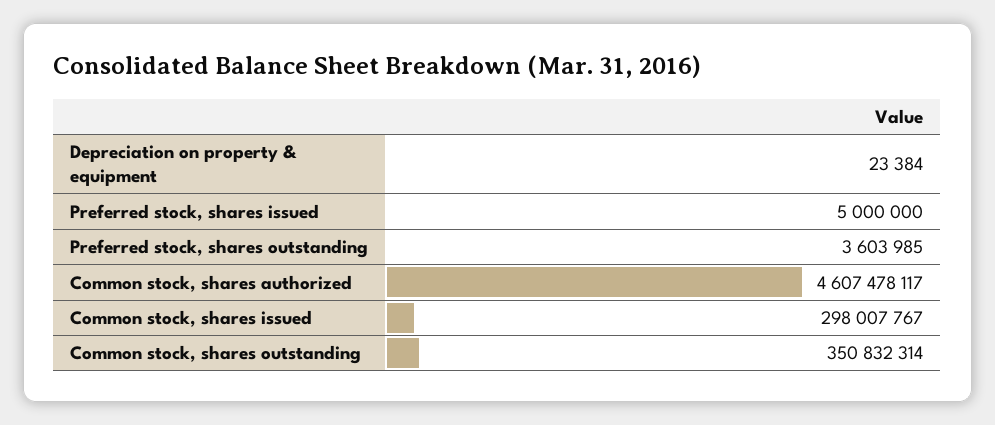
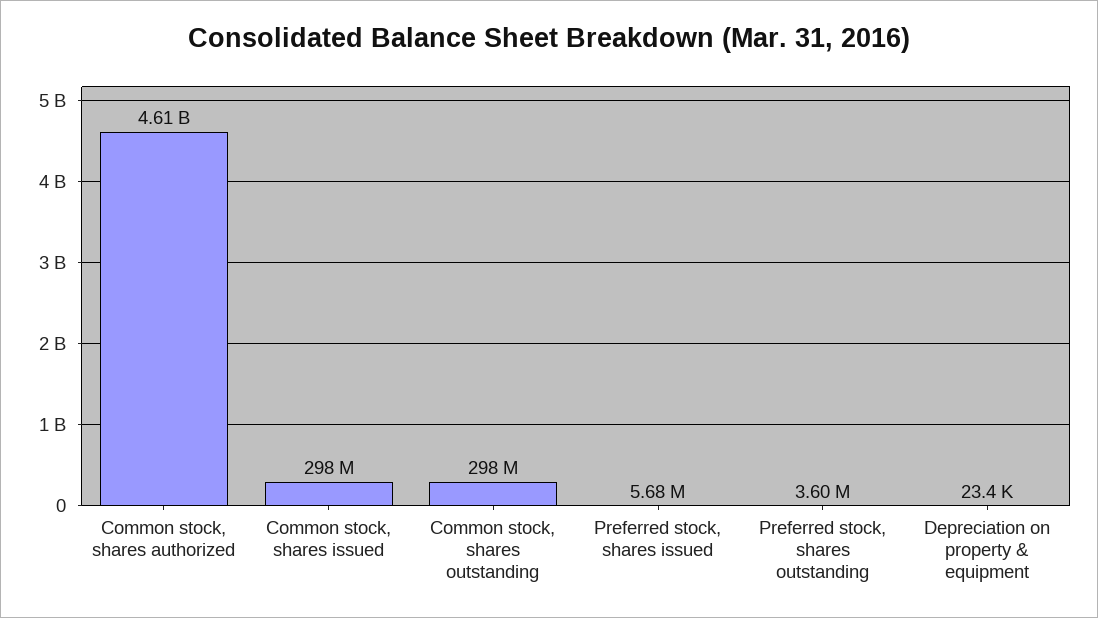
  {
    "Depreciation on property & equipment": 23384,
-   "Preferred stock, shares issued": 5000000,
+   "Preferred stock, shares issued": 5680000,
    "Preferred stock, shares outstanding": 3603985,
    "Common stock, shares authorized": 4607478117,
    "Common stock, shares issued": 298007767,
-   "Common stock, shares outstanding": 350832314
+   "Common stock, shares outstanding": 298000000
  }

